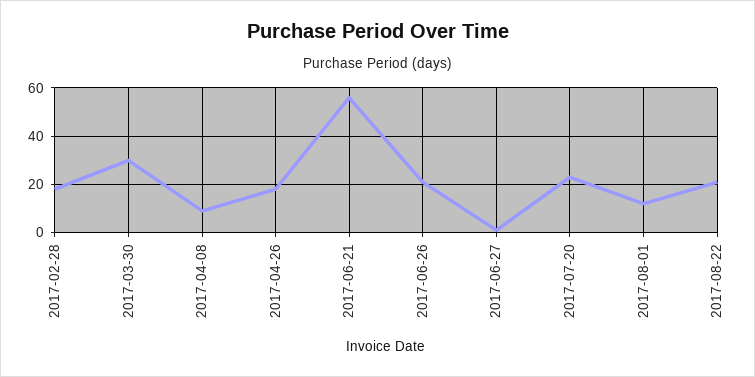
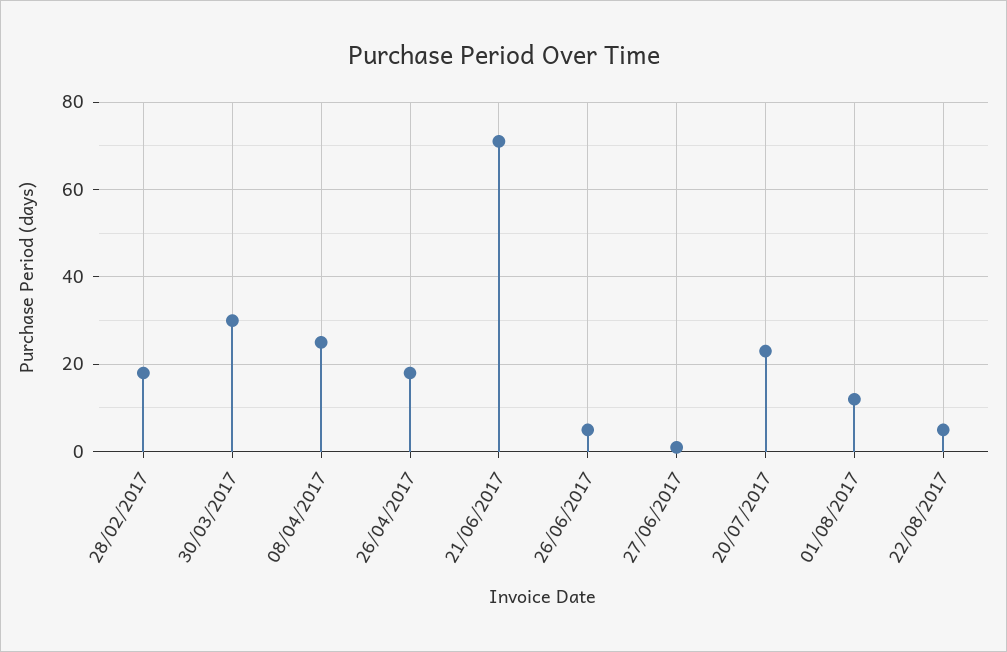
  {
    "2017-02-28": 20,
    "2017-03-30": 30,
-   "2017-04-08": 10,
+   "2017-04-08": 25,
    "2017-04-26": 20,
-   "2017-06-21": 55,
+   "2017-06-21": 70,
-   "2017-06-26": 20,
+   "2017-06-26": 5,
    "2017-06-27": 0,
    "2017-07-20": 25,
    "2017-08-01": 10,
-   "2017-08-22": 20
+   "2017-08-22": 5
  }

